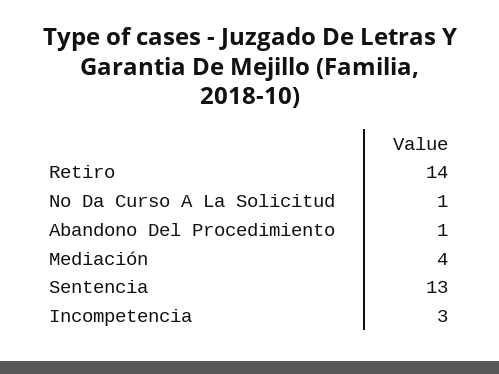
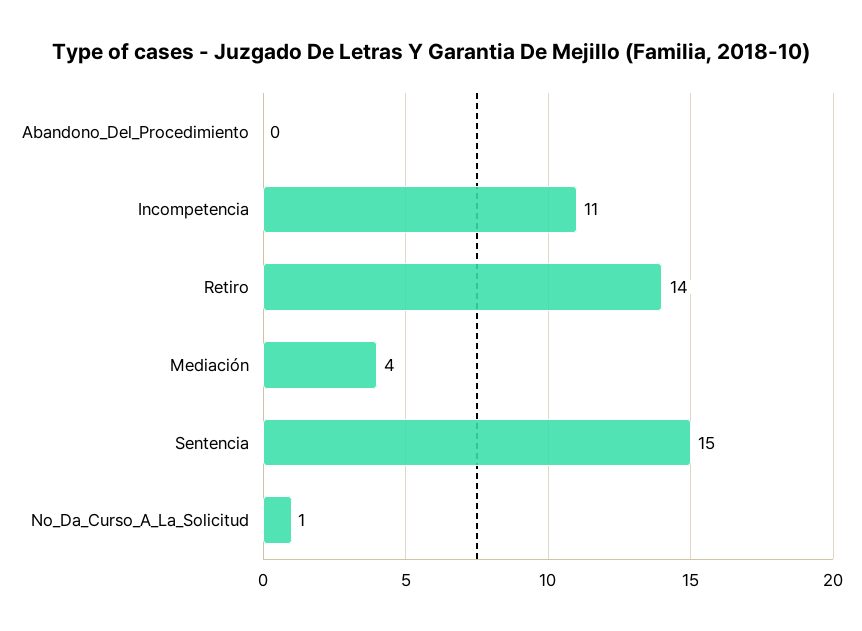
  {
    "Retiro": 14,
    "No Da Curso A La Solicitud": 1,
-   "Abandono Del Procedimiento": 1,
+   "Abandono Del Procedimiento": 0,
    "Mediación": 4,
-   "Sentencia": 13,
+   "Sentencia": 15,
-   "Incompetencia": 3
+   "Incompetencia": 11
  }

